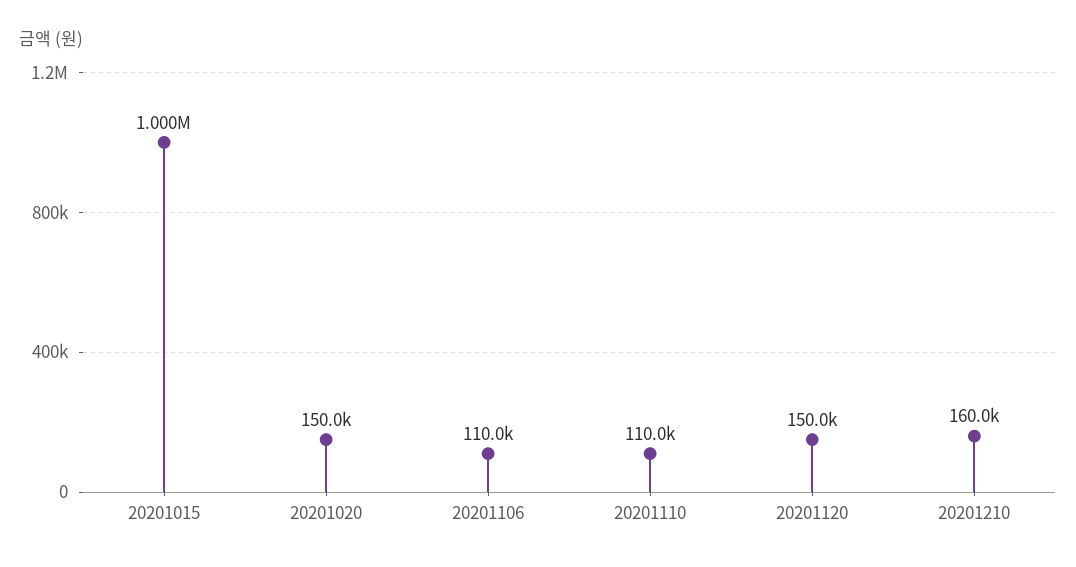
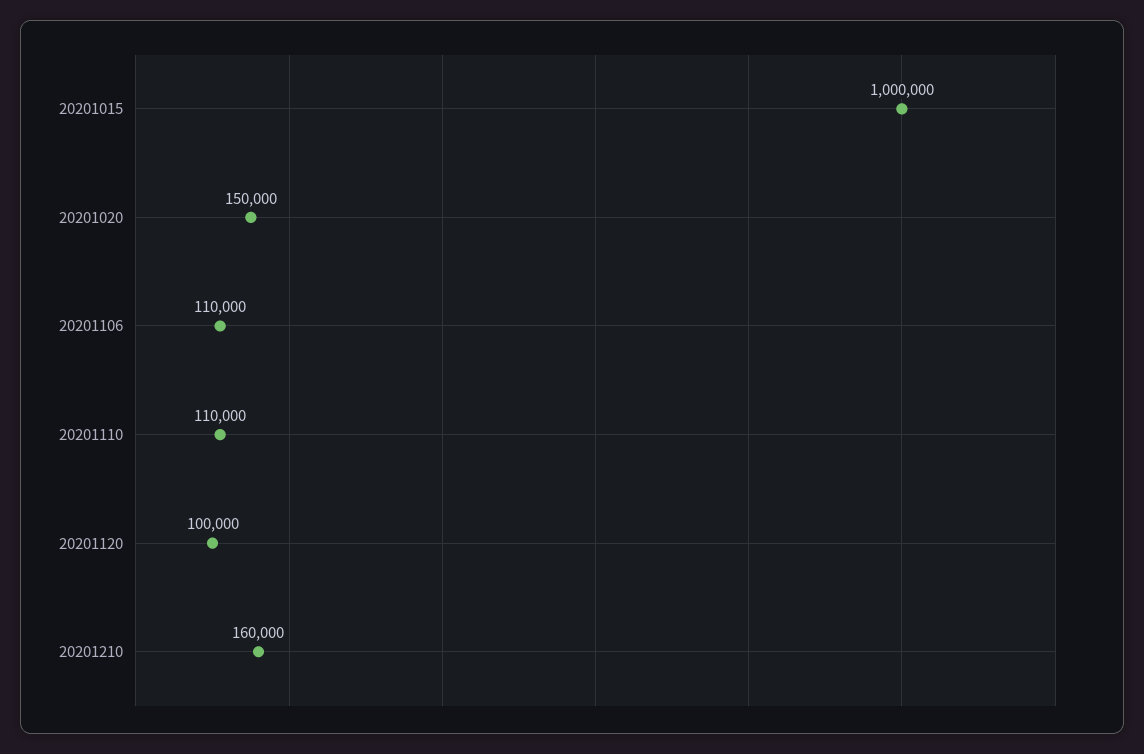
  {
    "20201015": 1000000,
    "20201020": 150000,
    "20201106": 110000,
    "20201110": 110000,
-   "20201120": 150000,
+   "20201120": 100000,
    "20201210": 160000
  }

